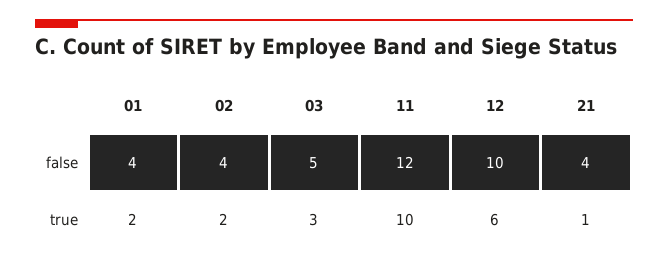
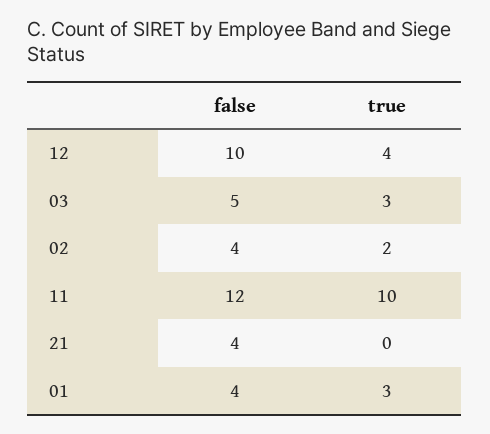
  {
    "01": {
      "false": 4,
-     "true": 2
+     "true": 3
    },
    "02": {
      "false": 4,
      "true": 2
    },
    "03": {
      "false": 5,
      "true": 3
    },
    "11": {
      "false": 12,
      "true": 10
    },
    "12": {
      "false": 10,
-     "true": 6
+     "true": 4
    },
    "21": {
      "false": 4,
-     "true": 1
+     "true": 0
    }
  }

